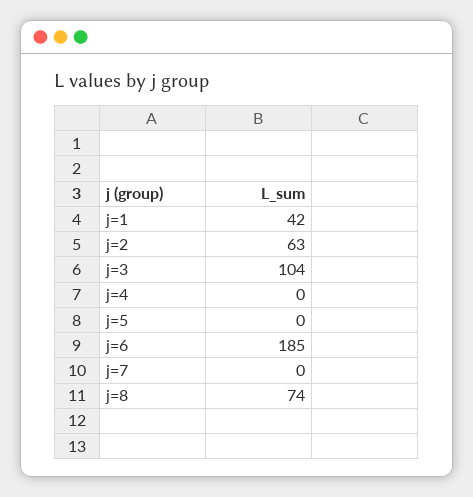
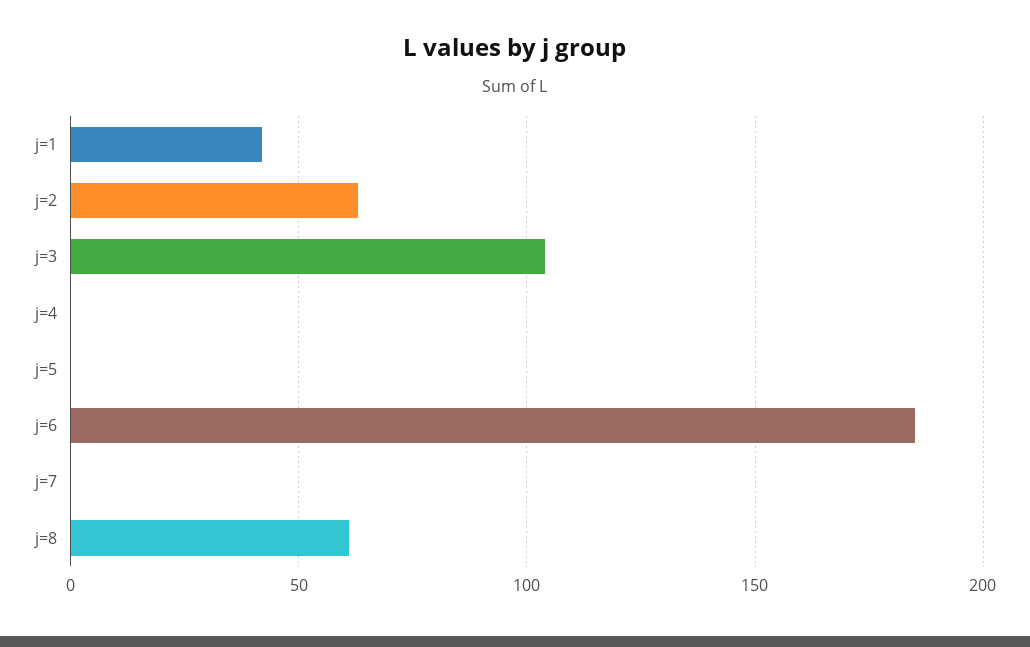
  {
    "j=1": 42,
    "j=2": 63,
    "j=3": 104,
    "j=4": 0,
    "j=5": 0,
    "j=6": 185,
    "j=7": 0,
-   "j=8": 74
+   "j=8": 60
  }

